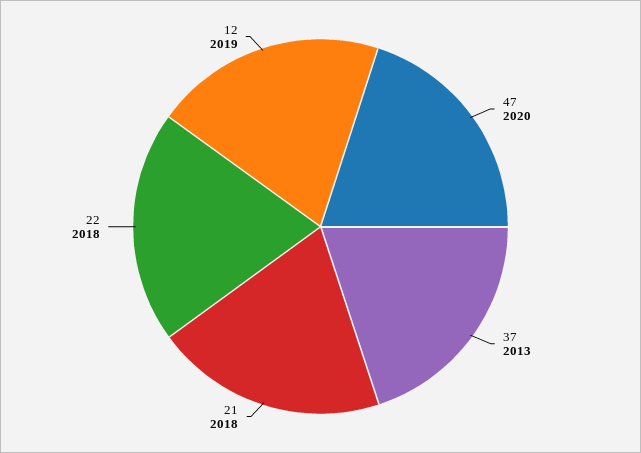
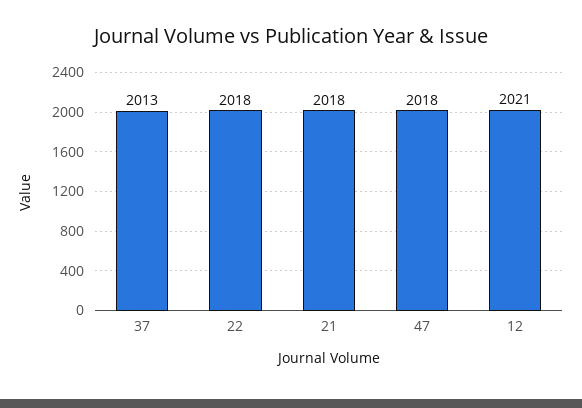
  {
-   "47": 2020,
+   "47": 2018,
    "37": 2013,
    "21": 2018,
    "22": 2018,
-   "12": 2019
+   "12": 2021
  }

